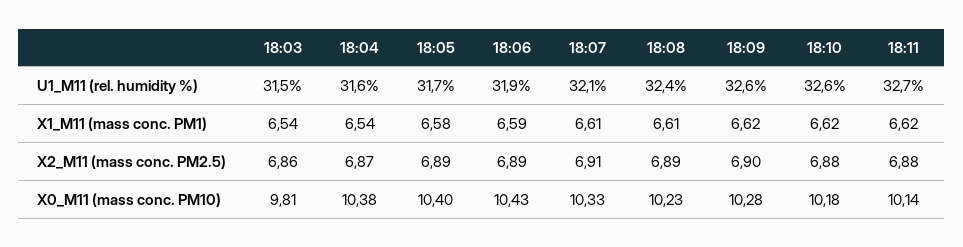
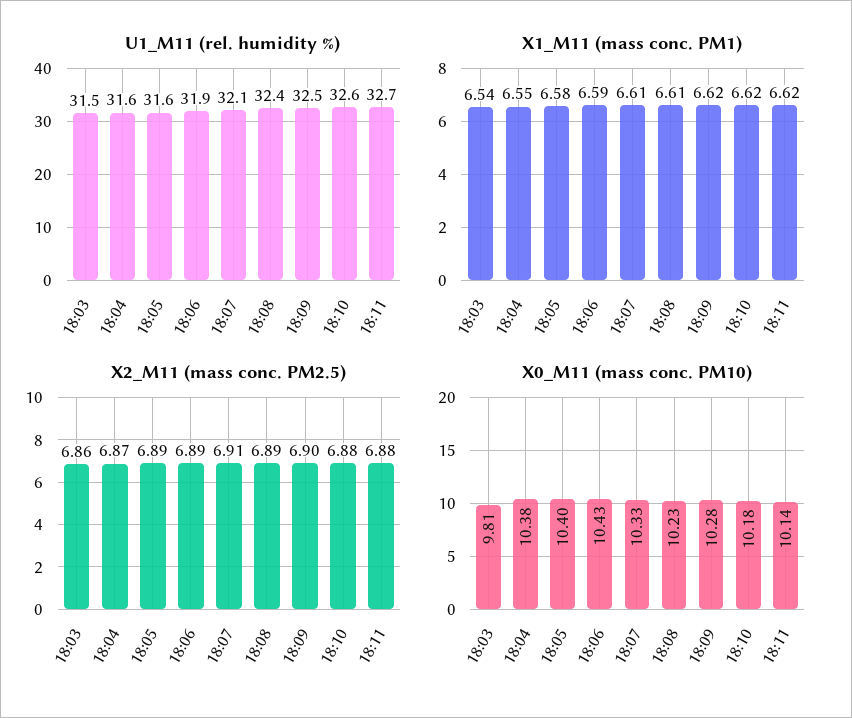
  {
    "U1_M11 (rel. humidity %)": {
      "18:03": 31.5,
      "18:04": 31.6,
-     "18:05": 31.7,
+     "18:05": 31.6,
      "18:06": 31.9,
      "18:07": 32.1,
      "18:08": 32.4,
-     "18:09": 32.6,
+     "18:09": 32.5,
      "18:10": 32.6,
      "18:11": 32.7
    },
    "X1_M11 (mass conc. PM1)": {
      "18:03": 6.54,
-     "18:04": 6.54,
+     "18:04": 6.55,
      "18:05": 6.58,
      "18:06": 6.59,
      "18:07": 6.61,
      "18:08": 6.61,
      "18:09": 6.62,
      "18:10": 6.62,
      "18:11": 6.62
    },
    "X2_M11 (mass conc. PM2.5)": {
      "18:03": 6.86,
      "18:04": 6.87,
      "18:05": 6.89,
      "18:06": 6.89,
      "18:07": 6.91,
      "18:08": 6.89,
      "18:09": 6.9,
      "18:10": 6.88,
      "18:11": 6.88
    },
    "X0_M11 (mass conc. PM10)": {
      "18:03": 9.81,
      "18:04": 10.38,
      "18:05": 10.4,
      "18:06": 10.43,
      "18:07": 10.33,
      "18:08": 10.23,
      "18:09": 10.28,
      "18:10": 10.18,
      "18:11": 10.14
    }
  }

